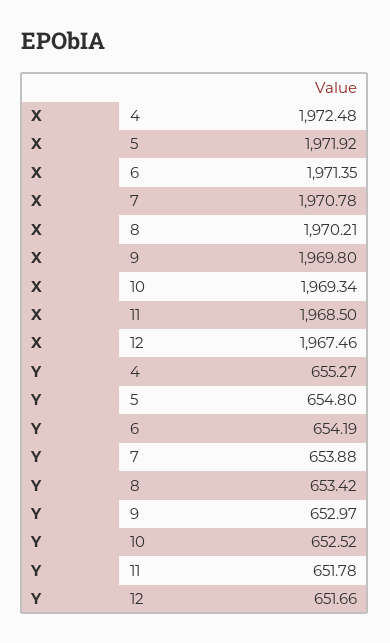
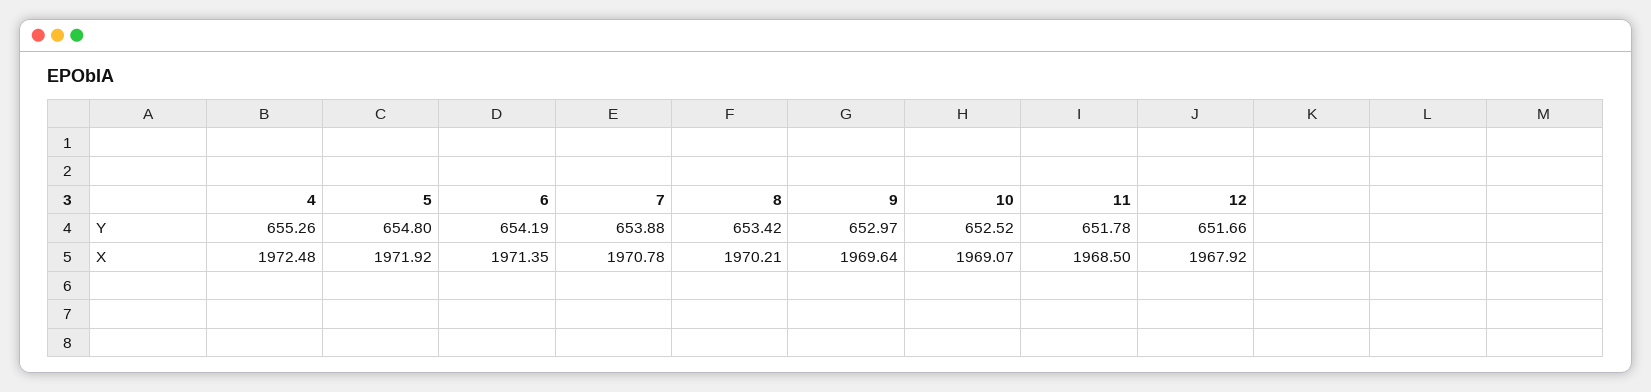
  {
    "X": {
      "4": 1972.48,
      "5": 1971.92,
      "6": 1971.35,
      "7": 1970.78,
      "8": 1970.21,
-     "9": 1969.8,
+     "9": 1969.64,
-     "10": 1969.34,
+     "10": 1969.07,
      "11": 1968.5,
-     "12": 1967.46
+     "12": 1967.92
    },
    "Y": {
-     "4": 655.27,
+     "4": 655.26,
      "5": 654.8,
      "6": 654.19,
      "7": 653.88,
      "8": 653.42,
      "9": 652.97,
      "10": 652.52,
      "11": 651.78,
      "12": 651.66
    }
  }

